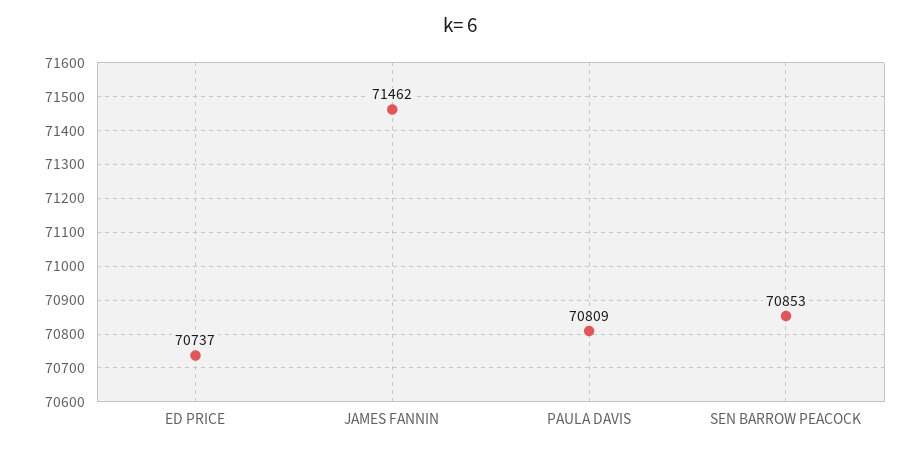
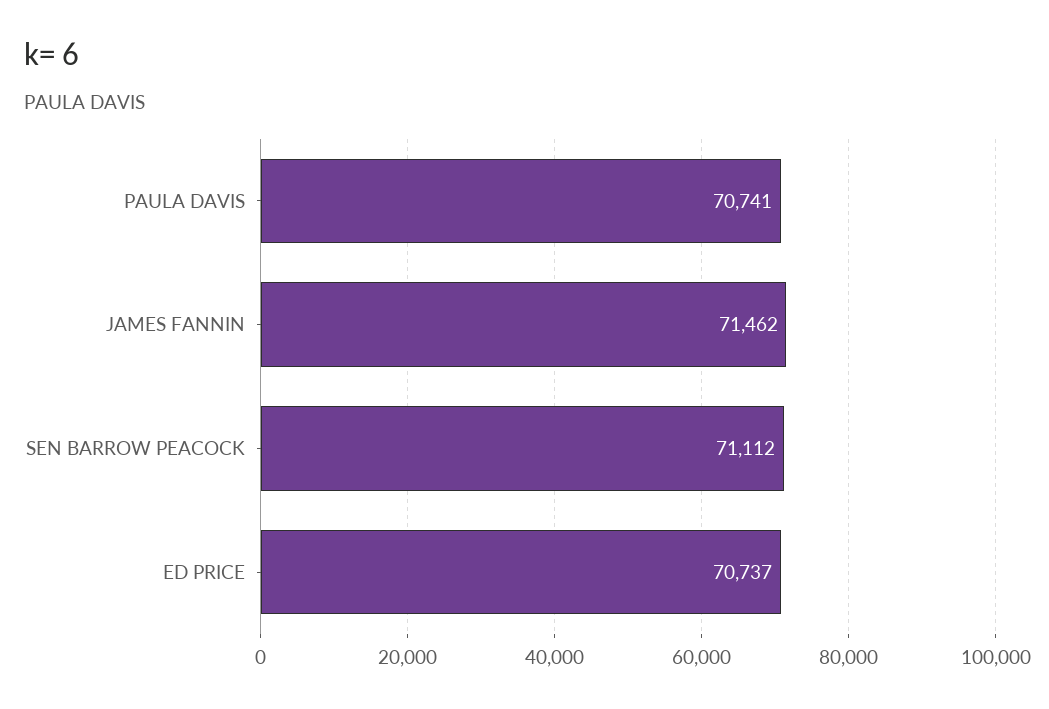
  {
    "ED PRICE": 70737,
    "JAMES FANNIN": 71462,
-   "PAULA DAVIS": 70809,
+   "PAULA DAVIS": 70741,
-   "SEN BARROW PEACOCK": 70853
+   "SEN BARROW PEACOCK": 71112
  }

